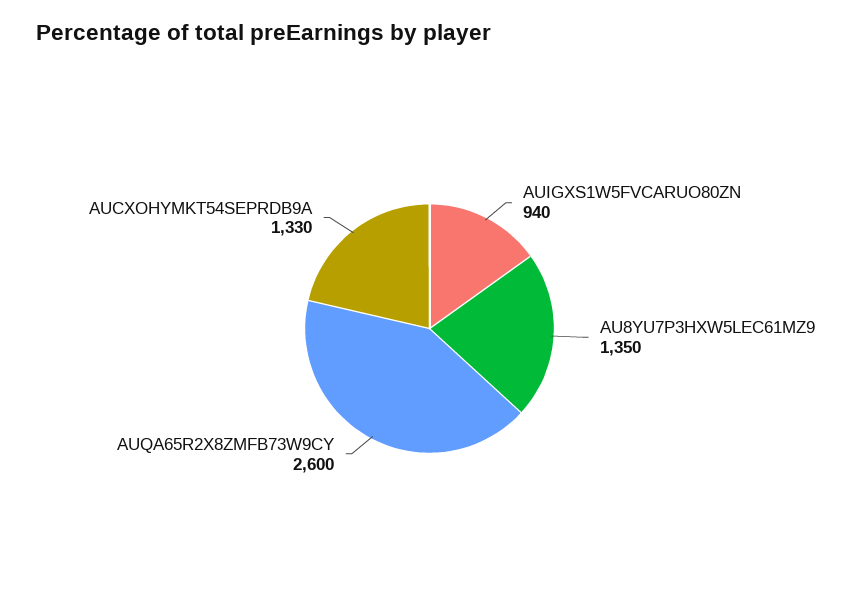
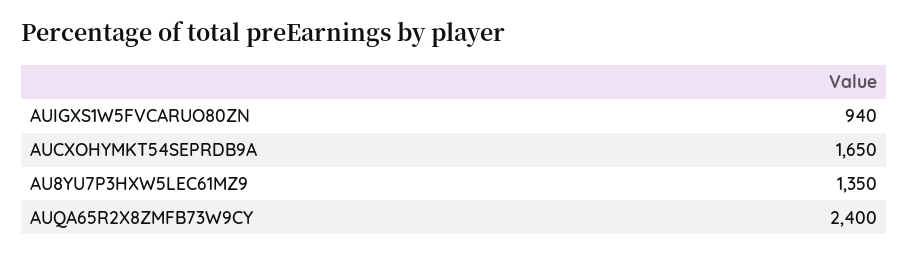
  {
    "AUIGXS1W5FVCARUO80ZN": 940,
    "AU8YU7P3HXW5LEC61MZ9": 1350,
-   "AUQA65R2X8ZMFB73W9CY": 2600,
+   "AUQA65R2X8ZMFB73W9CY": 2400,
-   "AUCXOHYMKT54SEPRDB9A": 1330
+   "AUCXOHYMKT54SEPRDB9A": 1650
  }

